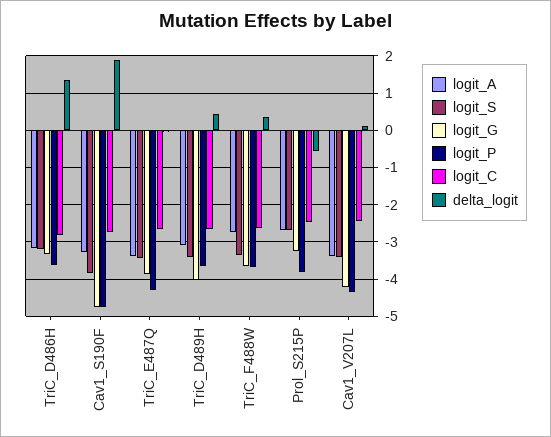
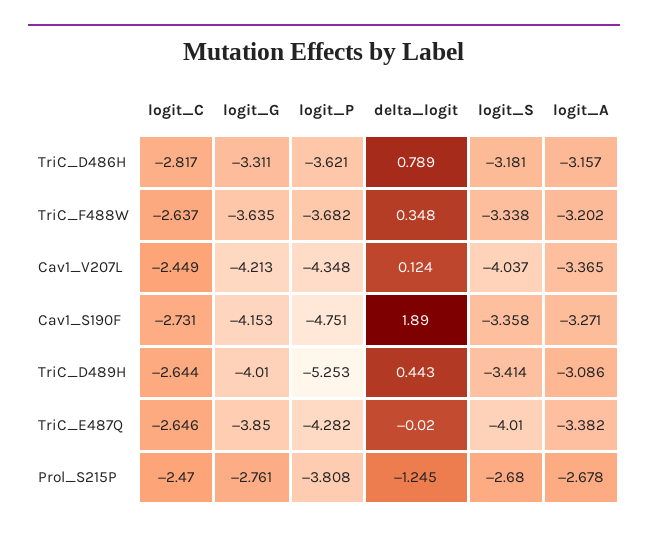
  {
    "logit_A": {
      "TriC_D486H": -3.157,
      "Cav1_S190F": -3.271,
      "TriC_E487Q": -3.382,
      "TriC_D489H": -3.086,
-     "TriC_F488W": -2.8,
+     "TriC_F488W": -3.202,
      "Prol_S215P": -2.678,
      "Cav1_V207L": -3.365
    },
    "logit_S": {
      "TriC_D486H": -3.181,
-     "Cav1_S190F": -3.8,
+     "Cav1_S190F": -3.358,
-     "TriC_E487Q": -3.4,
+     "TriC_E487Q": -4.01,
      "TriC_D489H": -3.414,
      "TriC_F488W": -3.338,
      "Prol_S215P": -2.68,
-     "Cav1_V207L": -3.4
+     "Cav1_V207L": -4.037
    },
    "logit_G": {
      "TriC_D486H": -3.311,
-     "Cav1_S190F": -4.8,
+     "Cav1_S190F": -4.153,
      "TriC_E487Q": -3.85,
      "TriC_D489H": -4.01,
      "TriC_F488W": -3.635,
-     "Prol_S215P": -3.2,
+     "Prol_S215P": -2.761,
      "Cav1_V207L": -4.213
    },
    "logit_P": {
      "TriC_D486H": -3.621,
      "Cav1_S190F": -4.751,
      "TriC_E487Q": -4.282,
-     "TriC_D489H": -3.6,
+     "TriC_D489H": -5.253,
      "TriC_F488W": -3.682,
      "Prol_S215P": -3.808,
      "Cav1_V207L": -4.348
    },
    "logit_C": {
      "TriC_D486H": -2.817,
      "Cav1_S190F": -2.731,
      "TriC_E487Q": -2.646,
      "TriC_D489H": -2.644,
      "TriC_F488W": -2.637,
      "Prol_S215P": -2.47,
      "Cav1_V207L": -2.449
    },
    "delta_logit": {
-     "TriC_D486H": 1.4,
+     "TriC_D486H": 0.789,
      "Cav1_S190F": 1.89,
      "TriC_E487Q": -0.02,
      "TriC_D489H": 0.443,
      "TriC_F488W": 0.348,
-     "Prol_S215P": -0.6,
+     "Prol_S215P": -1.245,
      "Cav1_V207L": 0.124
    }
  }

